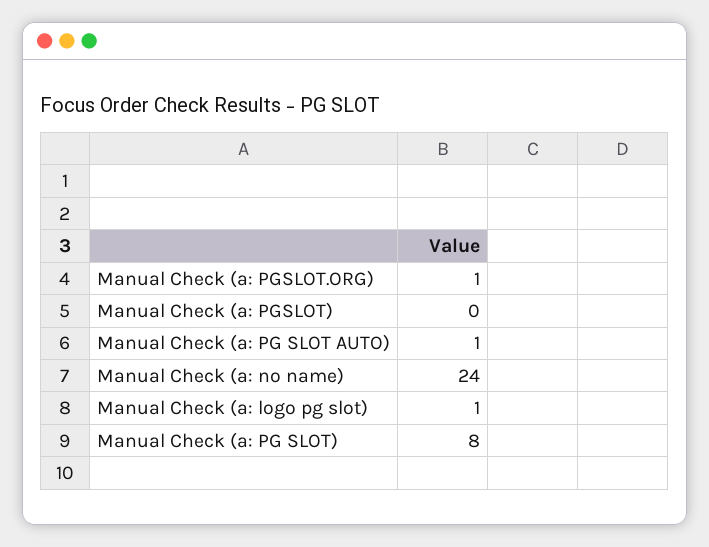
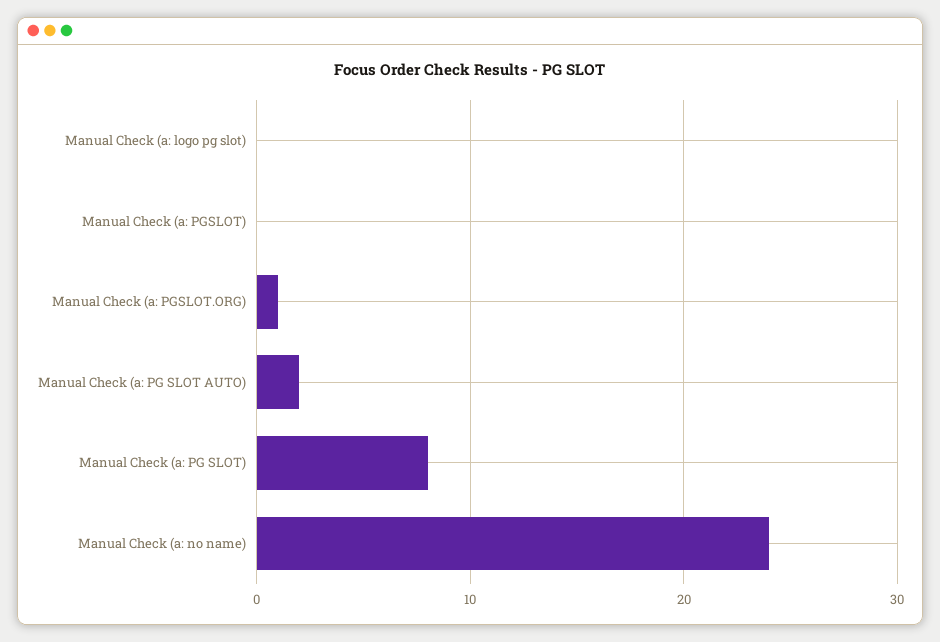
  {
    "Manual Check (a: PGSLOT.ORG)": 1,
    "Manual Check (a: PGSLOT)": 0,
-   "Manual Check (a: PG SLOT AUTO)": 1,
+   "Manual Check (a: PG SLOT AUTO)": 2,
    "Manual Check (a: no name)": 24,
-   "Manual Check (a: logo pg slot)": 1,
+   "Manual Check (a: logo pg slot)": 0,
    "Manual Check (a: PG SLOT)": 8
  }

